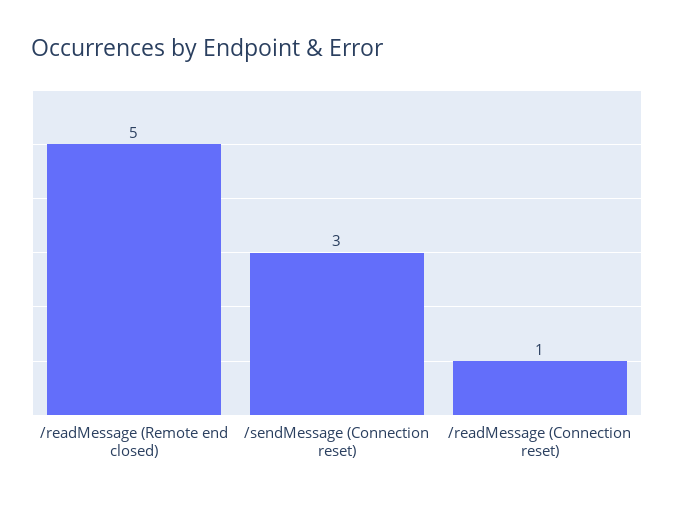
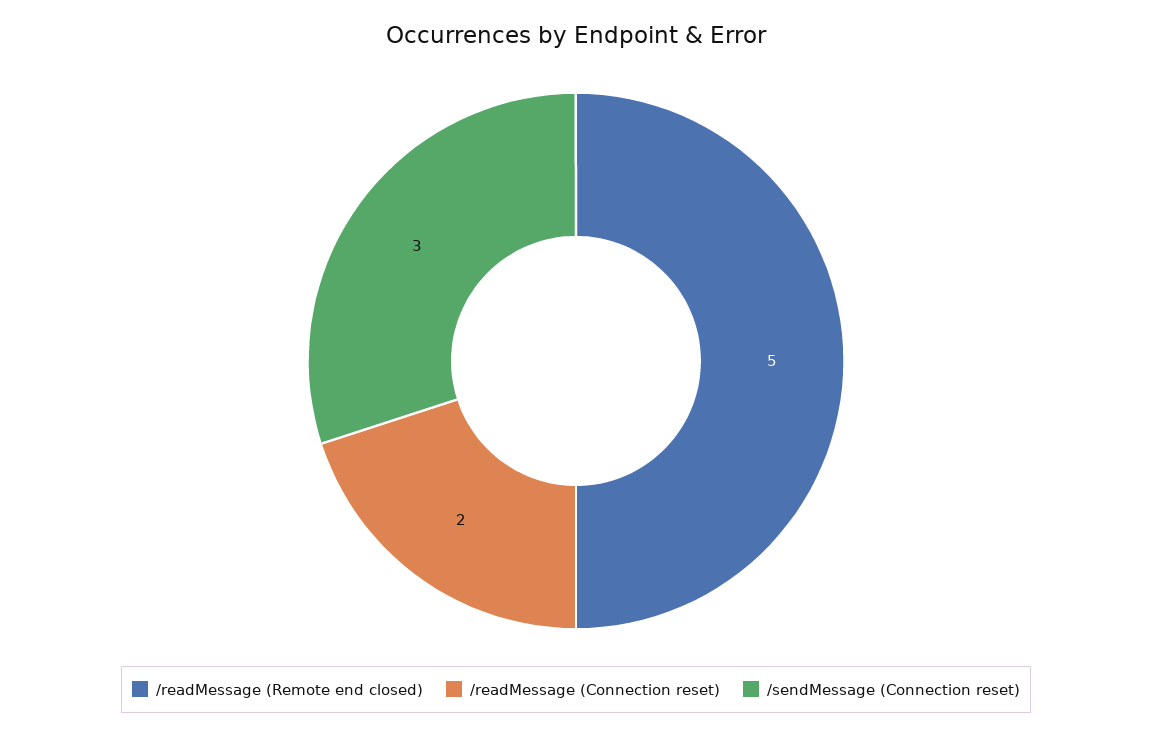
  {
    "/readMessage (Remote end closed)": 5,
    "/sendMessage (Connection reset)": 3,
-   "/readMessage (Connection reset)": 1
+   "/readMessage (Connection reset)": 2
  }

